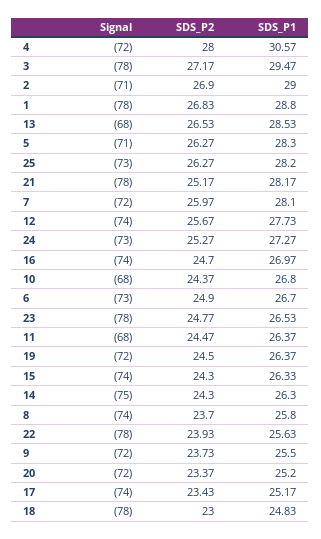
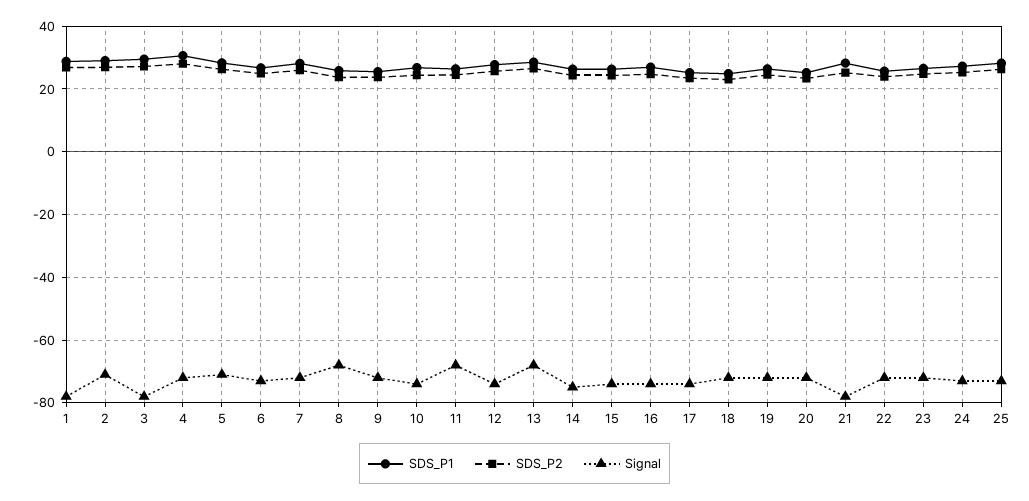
  {
    "Signal": {
      "4": -72,
      "3": -78,
      "2": -71,
      "1": -78,
      "13": -68,
      "5": -71,
      "25": -73,
      "21": -78,
      "7": -72,
      "12": -74,
      "24": -73,
      "16": -74,
-     "10": -68,
+     "10": -74,
      "6": -73,
-     "23": -78,
+     "23": -72,
      "11": -68,
      "19": -72,
      "15": -74,
      "14": -75,
-     "8": -74,
+     "8": -68,
-     "22": -78,
+     "22": -72,
      "9": -72,
      "20": -72,
      "17": -74,
-     "18": -78
+     "18": -72
    },
    "SDS_P2": {
      "4": 28,
      "3": 27.17,
      "2": 26.9,
      "1": 26.83,
      "13": 26.53,
      "5": 26.27,
      "25": 26.27,
      "21": 25.17,
      "7": 25.97,
      "12": 25.67,
      "24": 25.27,
      "16": 24.7,
      "10": 24.37,
      "6": 24.9,
      "23": 24.77,
      "11": 24.47,
      "19": 24.5,
      "15": 24.3,
      "14": 24.3,
      "8": 23.7,
      "22": 23.93,
      "9": 23.73,
      "20": 23.37,
      "17": 23.43,
      "18": 23
    },
    "SDS_P1": {
      "4": 30.57,
      "3": 29.47,
      "2": 29,
      "1": 28.8,
      "13": 28.53,
      "5": 28.3,
      "25": 28.2,
      "21": 28.17,
      "7": 28.1,
      "12": 27.73,
      "24": 27.27,
      "16": 26.97,
      "10": 26.8,
      "6": 26.7,
      "23": 26.53,
      "11": 26.37,
      "19": 26.37,
      "15": 26.33,
      "14": 26.3,
      "8": 25.8,
      "22": 25.63,
      "9": 25.5,
      "20": 25.2,
      "17": 25.17,
      "18": 24.83
    }
  }

